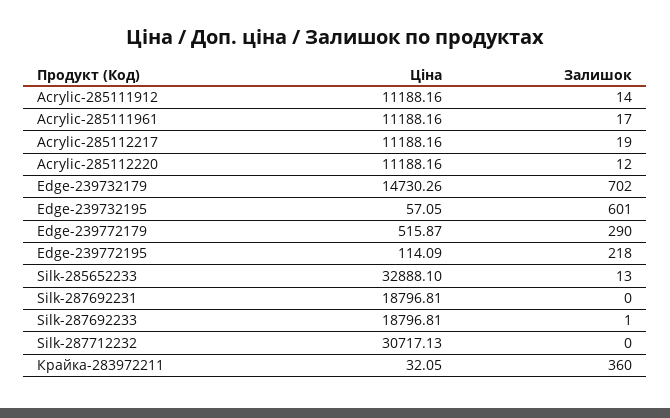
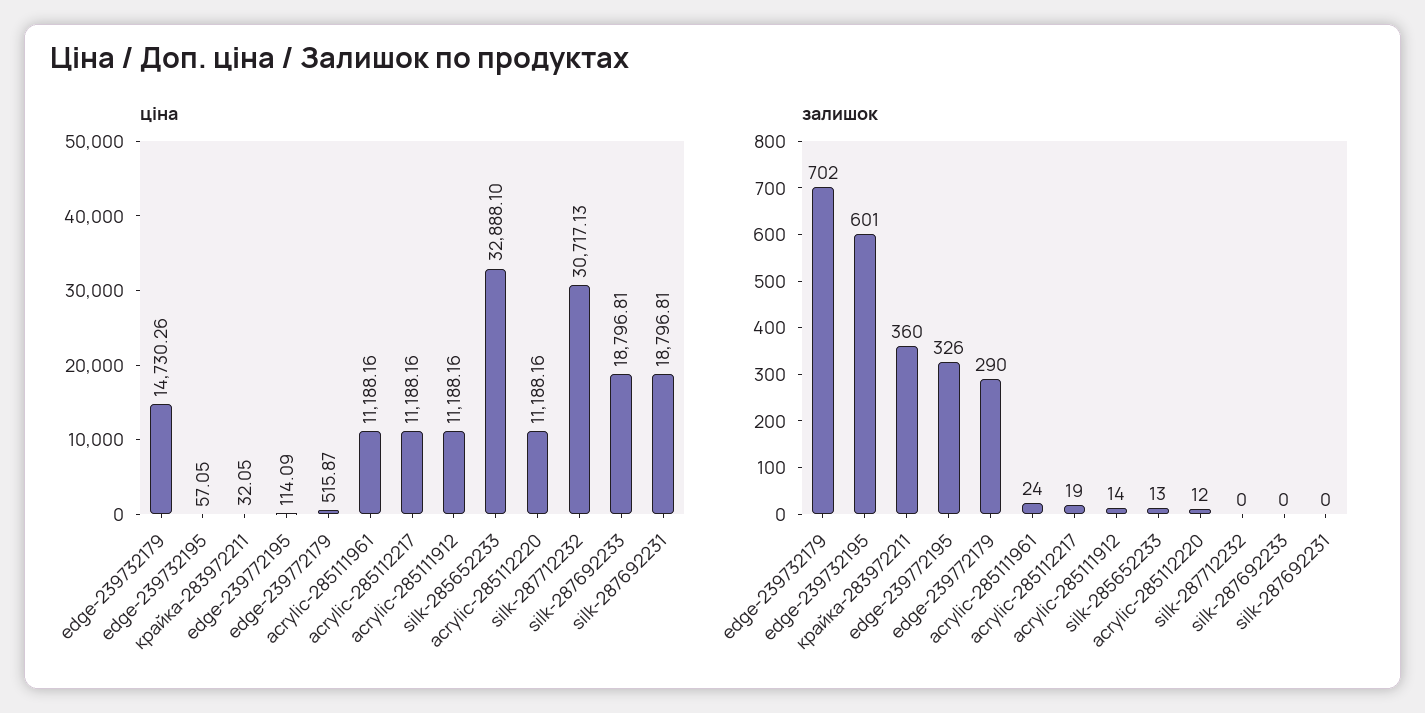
  {
    "Ціна": {
      "Acrylic-285111912": 11188.16,
      "Acrylic-285111961": 11188.16,
      "Acrylic-285112217": 11188.16,
      "Acrylic-285112220": 11188.16,
      "Edge-239732179": 14730.26,
      "Edge-239732195": 57.05,
      "Edge-239772179": 515.87,
      "Edge-239772195": 114.09,
      "Silk-285652233": 32888.1,
      "Silk-287692231": 18796.81,
      "Silk-287692233": 18796.81,
      "Silk-287712232": 30717.13,
      "Крайка-283972211": 32.05
    },
    "Залишок": {
      "Acrylic-285111912": 14,
-     "Acrylic-285111961": 17,
+     "Acrylic-285111961": 24,
      "Acrylic-285112217": 19,
      "Acrylic-285112220": 12,
      "Edge-239732179": 702,
      "Edge-239732195": 601,
      "Edge-239772179": 290,
-     "Edge-239772195": 218,
+     "Edge-239772195": 326,
      "Silk-285652233": 13,
      "Silk-287692231": 0,
-     "Silk-287692233": 1,
+     "Silk-287692233": 0,
      "Silk-287712232": 0,
      "Крайка-283972211": 360
    }
  }

